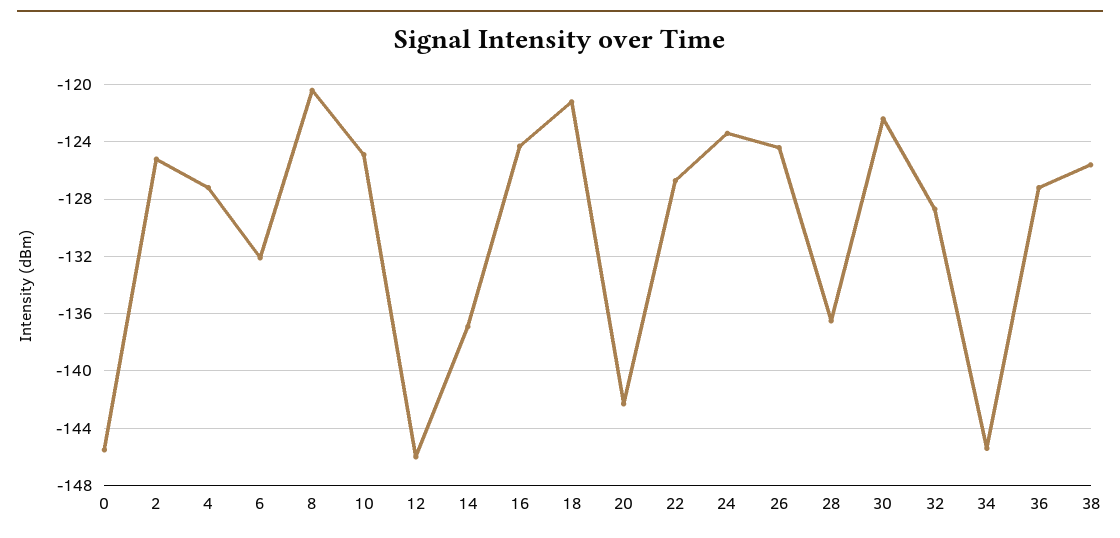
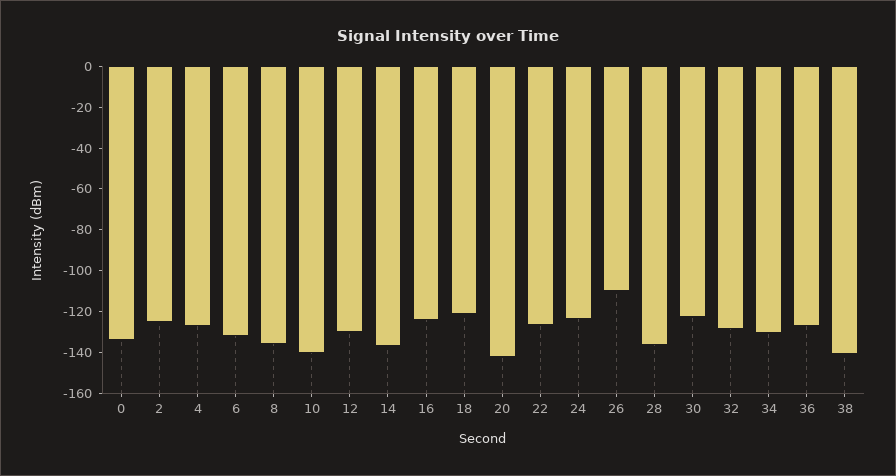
  {
-   "0": -145.5,
+   "0": -135,
    "2": -125,
    "4": -127,
    "6": -132,
-   "8": -120.5,
+   "8": -135,
-   "10": -125,
+   "10": -140,
-   "12": -146,
+   "12": -130,
    "14": -137,
    "16": -124.5,
    "18": -121,
    "20": -142.5,
    "22": -126.5,
    "24": -123.5,
-   "26": -124.5,
+   "26": -110,
    "28": -136.5,
    "30": -122.5,
    "32": -128.5,
-   "34": -145.5,
+   "34": -130,
    "36": -127,
-   "38": -125.5
+   "38": -140
  }

